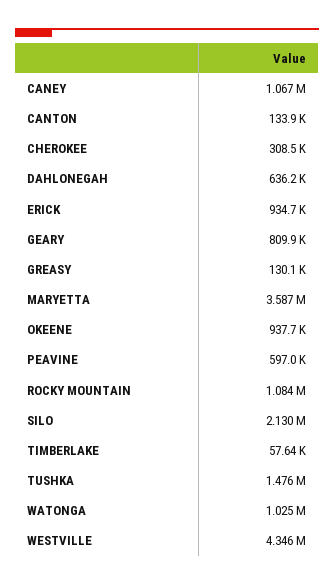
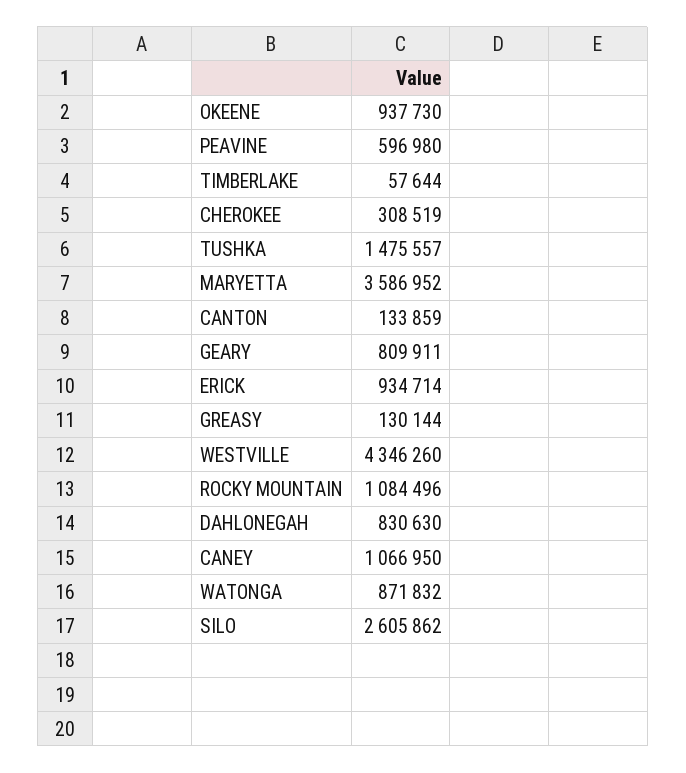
  {
    "CANEY": 1066950,
    "CANTON": 133859,
    "CHEROKEE": 308519,
-   "DAHLONEGAH": 636200,
+   "DAHLONEGAH": 830630,
    "ERICK": 934714,
    "GEARY": 809911,
    "GREASY": 130144,
    "MARYETTA": 3586952,
    "OKEENE": 937730,
    "PEAVINE": 596980,
    "ROCKY MOUNTAIN": 1084496,
-   "SILO": 2130000,
+   "SILO": 2605862,
    "TIMBERLAKE": 57644,
    "TUSHKA": 1475557,
-   "WATONGA": 1025000,
+   "WATONGA": 871832,
    "WESTVILLE": 4346260
  }

